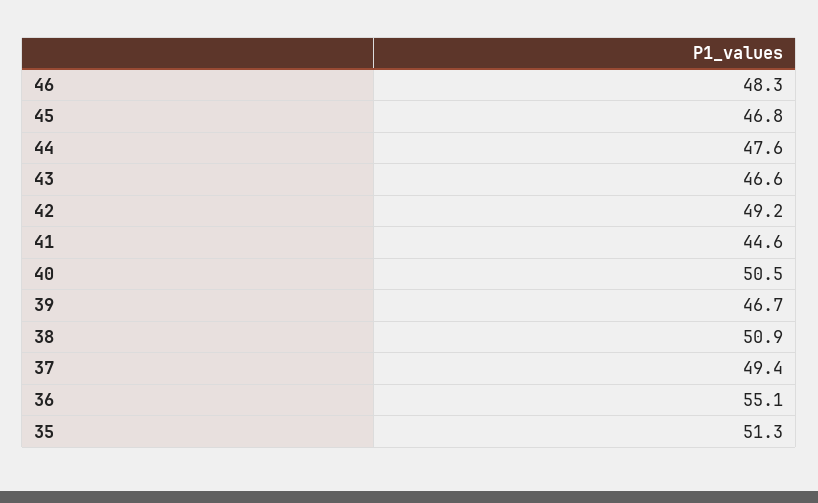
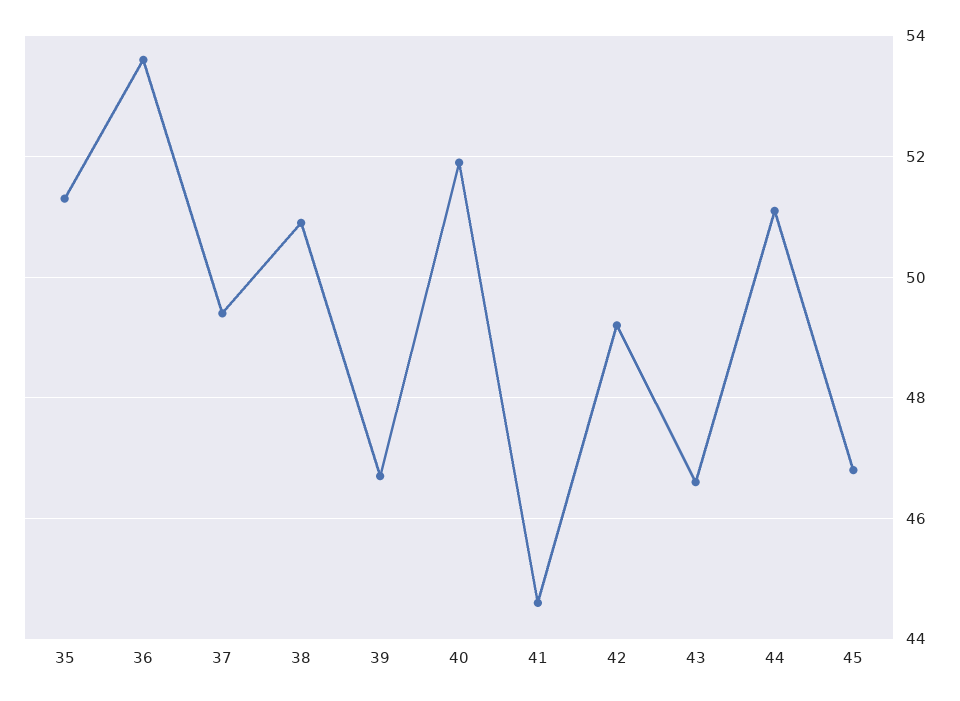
  {
-   "46": 48.3,
    "45": 46.8,
-   "44": 47.6,
+   "44": 51,
    "43": 46.6,
    "42": 49.2,
    "41": 44.6,
-   "40": 50.5,
+   "40": 52,
    "39": 46.7,
    "38": 50.9,
    "37": 49.4,
-   "36": 55.1,
+   "36": 53.5,
    "35": 51.3
  }

